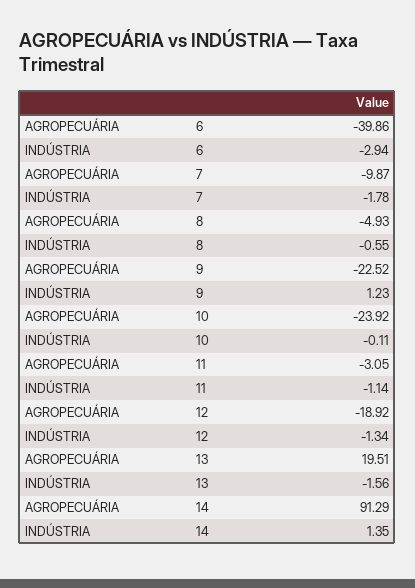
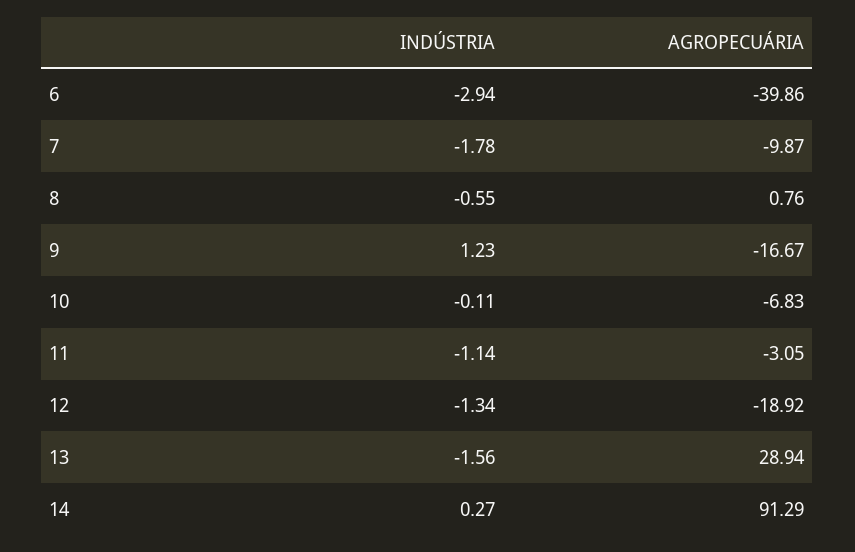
  {
    "AGROPECUÁRIA": {
      "6": -39.86,
      "7": -9.87,
-     "8": -4.93,
+     "8": 0.76,
-     "9": -22.52,
+     "9": -16.67,
-     "10": -23.92,
+     "10": -6.83,
      "11": -3.05,
      "12": -18.92,
-     "13": 19.51,
+     "13": 28.94,
      "14": 91.29
    },
    "INDÚSTRIA": {
      "6": -2.94,
      "7": -1.78,
      "8": -0.55,
      "9": 1.23,
      "10": -0.11,
      "11": -1.14,
      "12": -1.34,
      "13": -1.56,
-     "14": 1.35
+     "14": 0.27
    }
  }

